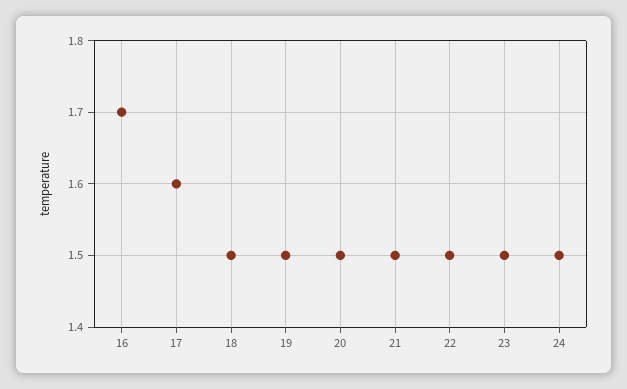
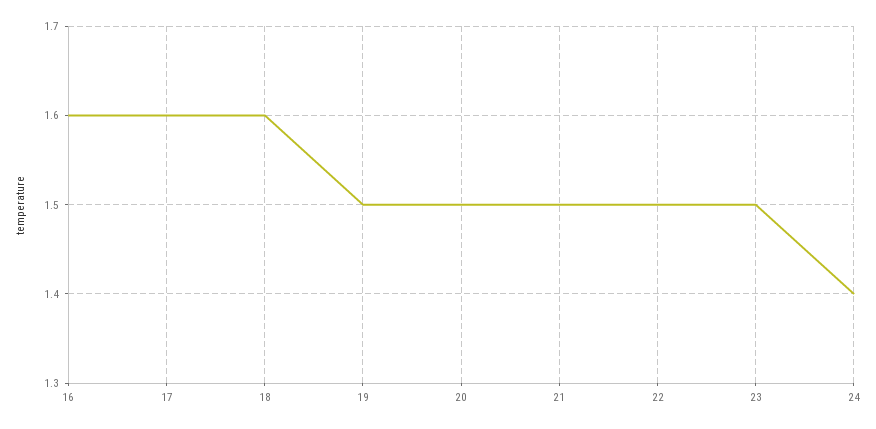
  {
-   "16": 1.7,
+   "16": 1.6,
    "17": 1.6,
-   "18": 1.5,
+   "18": 1.6,
    "19": 1.5,
    "20": 1.5,
    "21": 1.5,
    "22": 1.5,
    "23": 1.5,
-   "24": 1.5
+   "24": 1.4
  }

